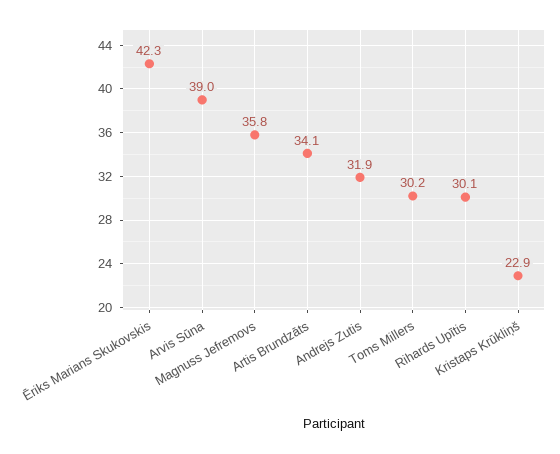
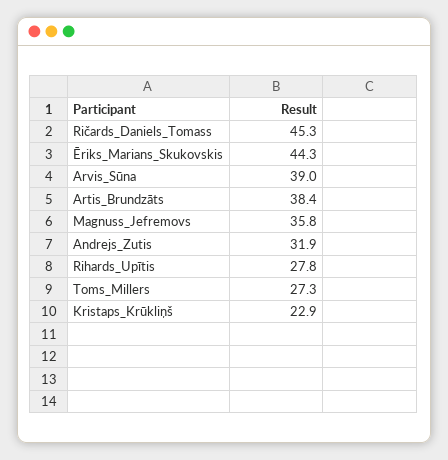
  {
-   "Ēriks Marians Skukovskis": 42.3,
+   "Ēriks Marians Skukovskis": 44.3,
    "Arvis Sūna": 39,
    "Magnuss Jefremovs": 35.8,
-   "Artis Brundzāts": 34.1,
+   "Artis Brundzāts": 38.4,
    "Andrejs Zutis": 31.9,
-   "Toms Millers": 30.2,
+   "Toms Millers": 27.3,
-   "Rihards Upītis": 30.1,
+   "Rihards Upītis": 27.8,
-   "Kristaps Krūkliņš": 22.9
+   "Kristaps Krūkliņš": 22.9,
+   "Ričards_Daniels_Tomass": 45.3
  }

